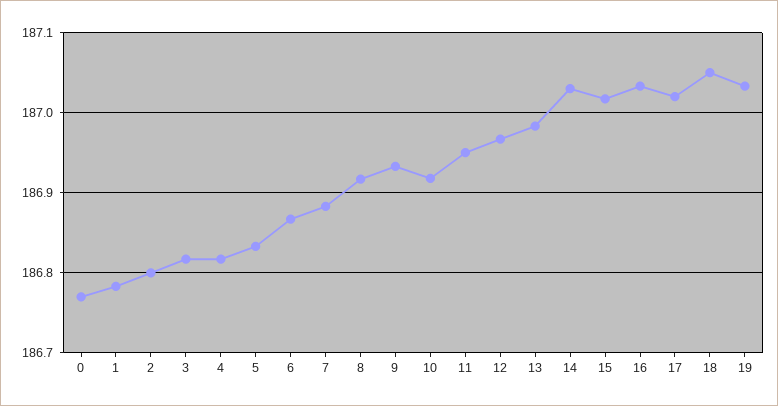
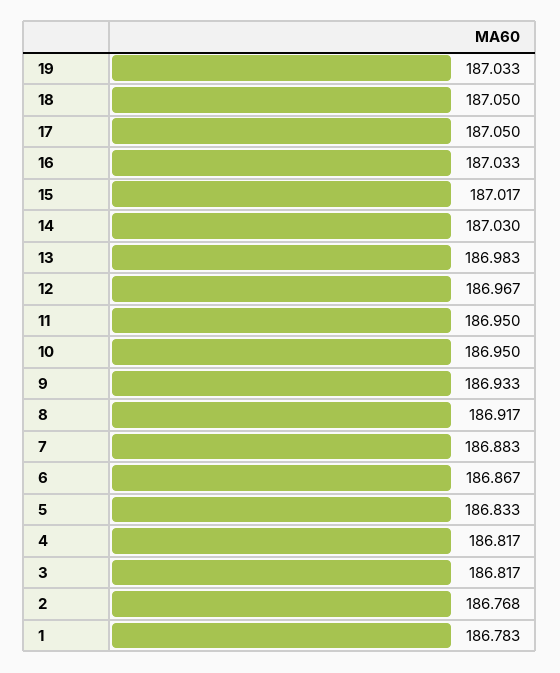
  {
-   "0": 186.77,
    "1": 186.783,
-   "2": 186.8,
+   "2": 186.768,
    "3": 186.817,
    "4": 186.817,
    "5": 186.833,
    "6": 186.867,
    "7": 186.883,
    "8": 186.917,
    "9": 186.933,
-   "10": 186.92,
+   "10": 186.95,
    "11": 186.95,
    "12": 186.967,
    "13": 186.983,
    "14": 187.03,
    "15": 187.017,
    "16": 187.033,
-   "17": 187.02,
+   "17": 187.05,
    "18": 187.05,
    "19": 187.033
  }

